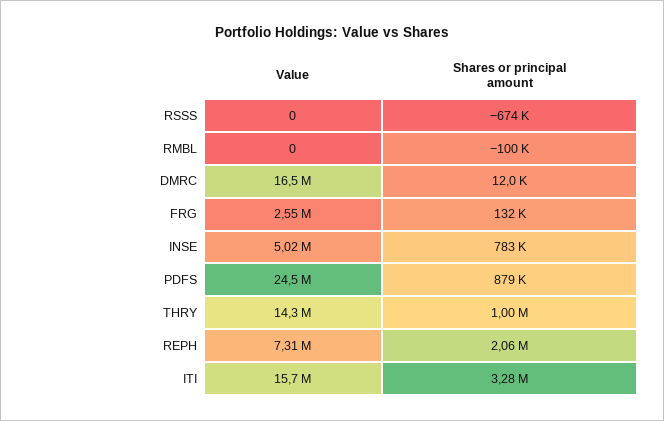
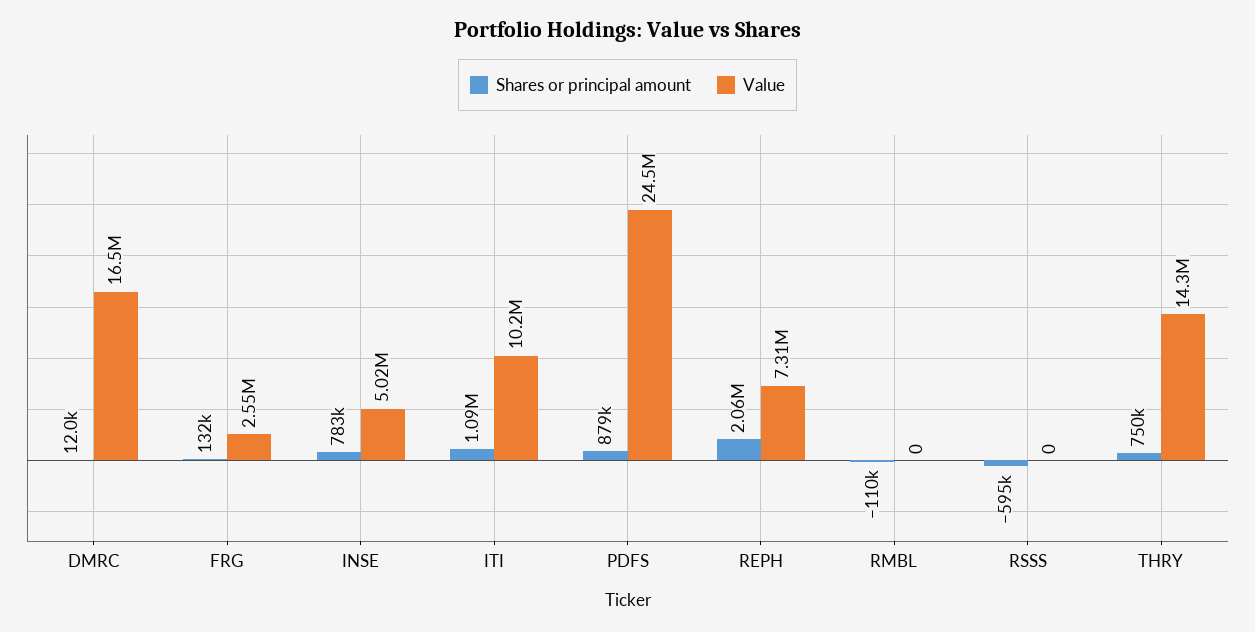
  {
    "Value": {
      "RSSS": 0,
      "RMBL": 0,
      "DMRC": 16500000,
      "FRG": 2550000,
      "INSE": 5020000,
      "PDFS": 24500000,
      "THRY": 14300000,
      "REPH": 7310000,
-     "ITI": 15700000
+     "ITI": 10200000
    },
    "Shares or principal amount": {
-     "RSSS": -674000,
+     "RSSS": -595000,
-     "RMBL": -100000,
+     "RMBL": -110000,
      "DMRC": 12000,
      "FRG": 132000,
      "INSE": 783000,
      "PDFS": 879000,
-     "THRY": 1000000,
+     "THRY": 750000,
      "REPH": 2060000,
-     "ITI": 3280000
+     "ITI": 1090000
    }
  }

